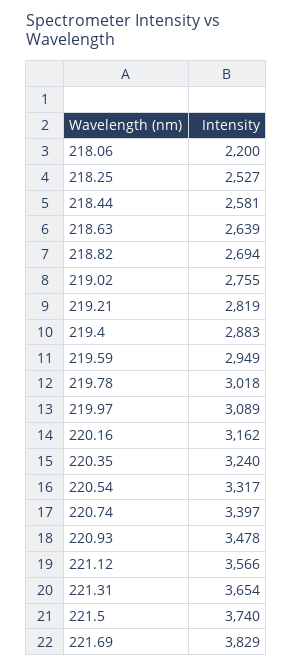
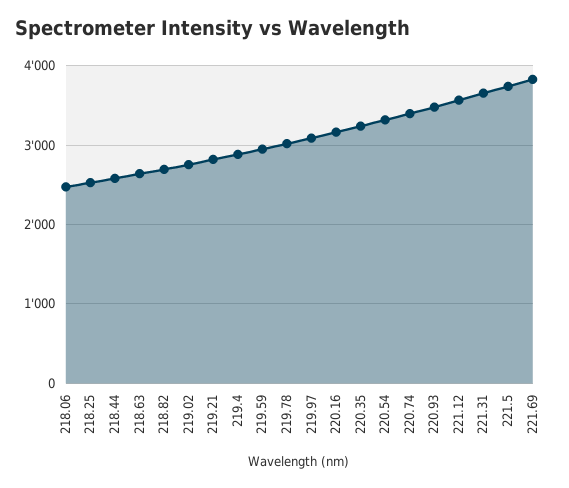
  {
-   "218.06": 2200,
+   "218.06": 2500,
    "218.25": 2527,
    "218.44": 2581,
    "218.63": 2639,
    "218.82": 2694,
    "219.02": 2755,
    "219.21": 2819,
    "219.4": 2883,
    "219.59": 2949,
    "219.78": 3018,
    "219.97": 3089,
    "220.16": 3162,
    "220.35": 3240,
    "220.54": 3317,
    "220.74": 3397,
    "220.93": 3478,
    "221.12": 3566,
    "221.31": 3654,
    "221.5": 3740,
    "221.69": 3829
  }

